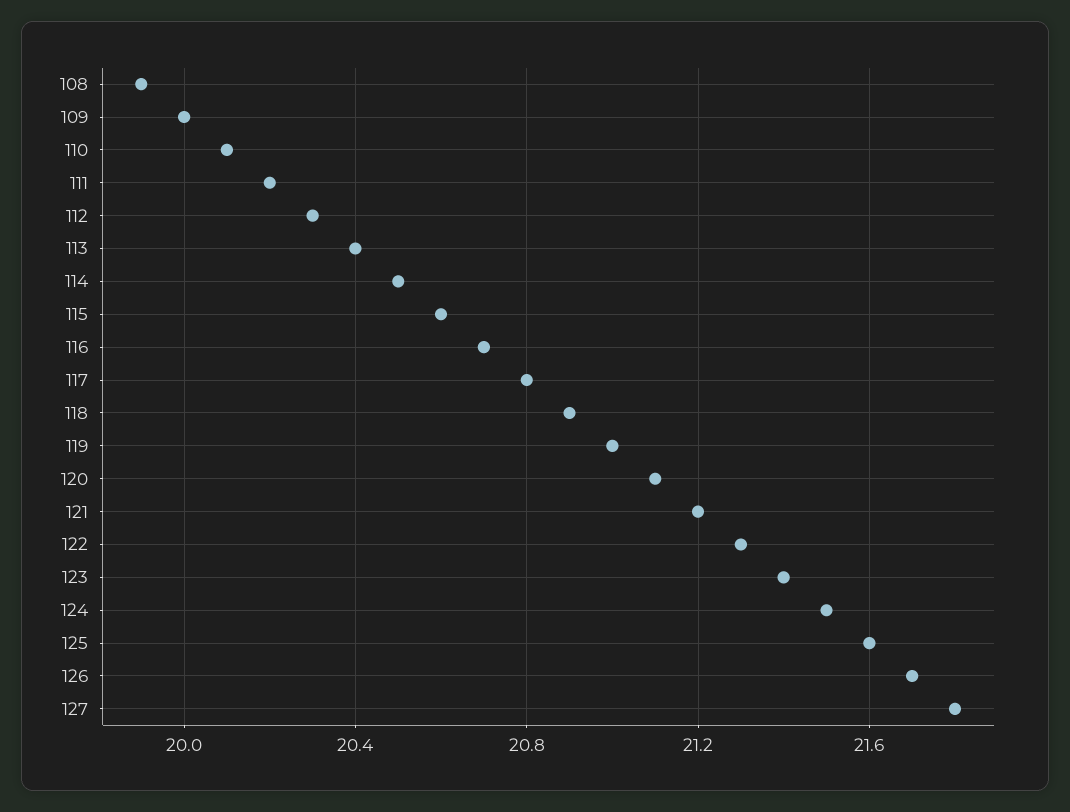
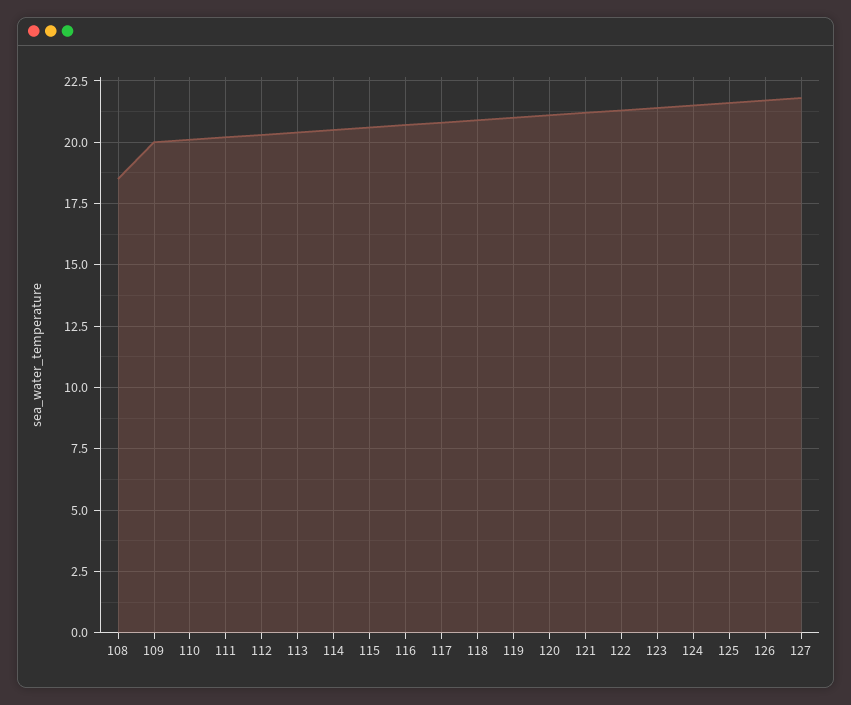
  {
-   "108": 19.9,
+   "108": 18.5,
    "109": 20,
    "110": 20.1,
    "111": 20.2,
    "112": 20.3,
    "113": 20.4,
    "114": 20.5,
    "115": 20.6,
    "116": 20.7,
    "117": 20.8,
    "118": 20.9,
    "119": 21,
    "120": 21.1,
    "121": 21.2,
    "122": 21.3,
    "123": 21.4,
    "124": 21.5,
    "125": 21.6,
    "126": 21.7,
    "127": 21.8
  }

